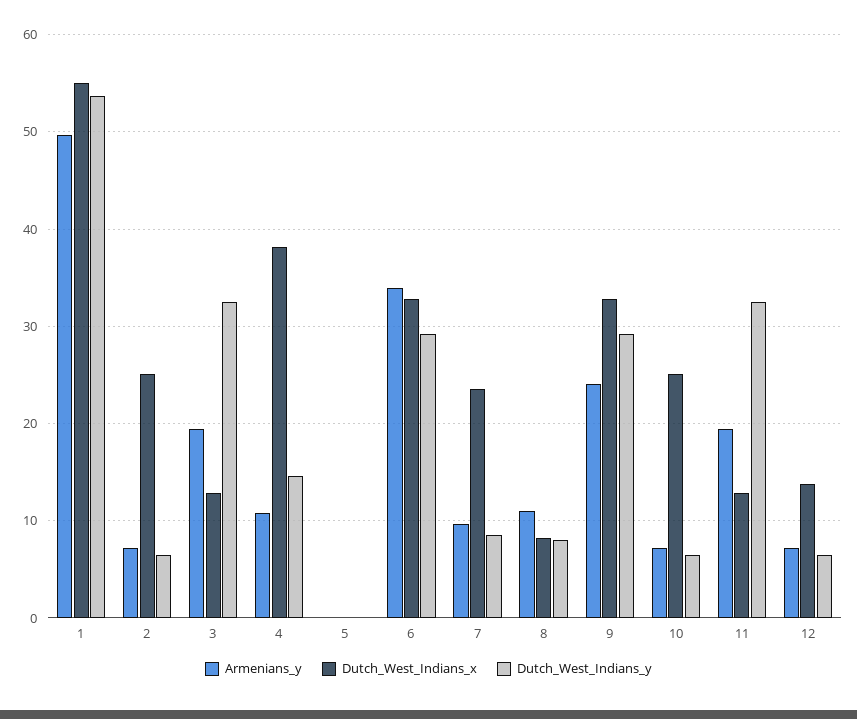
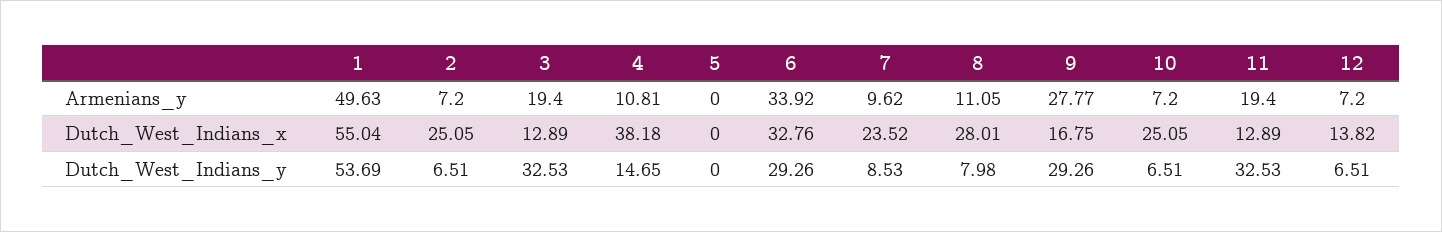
  {
    "Armenians_y": {
      "1": 49.63,
      "2": 7.2,
      "3": 19.4,
      "4": 10.81,
      "5": 0,
      "6": 33.92,
      "7": 9.62,
      "8": 11.05,
-     "9": 24,
+     "9": 27.77,
      "10": 7.2,
      "11": 19.4,
      "12": 7.2
    },
    "Dutch_West_Indians_x": {
      "1": 55.04,
      "2": 25.05,
      "3": 12.89,
      "4": 38.18,
      "5": 0,
      "6": 32.76,
      "7": 23.52,
-     "8": 8,
+     "8": 28.01,
-     "9": 33,
+     "9": 16.75,
      "10": 25.05,
      "11": 12.89,
      "12": 13.82
    },
    "Dutch_West_Indians_y": {
      "1": 53.69,
      "2": 6.51,
      "3": 32.53,
      "4": 14.65,
      "5": 0,
      "6": 29.26,
      "7": 8.53,
      "8": 7.98,
      "9": 29.26,
      "10": 6.51,
      "11": 32.53,
      "12": 6.51
    }
  }

